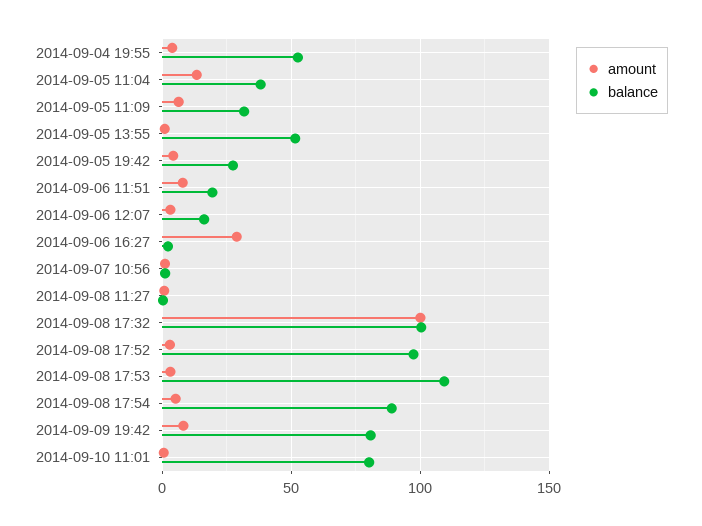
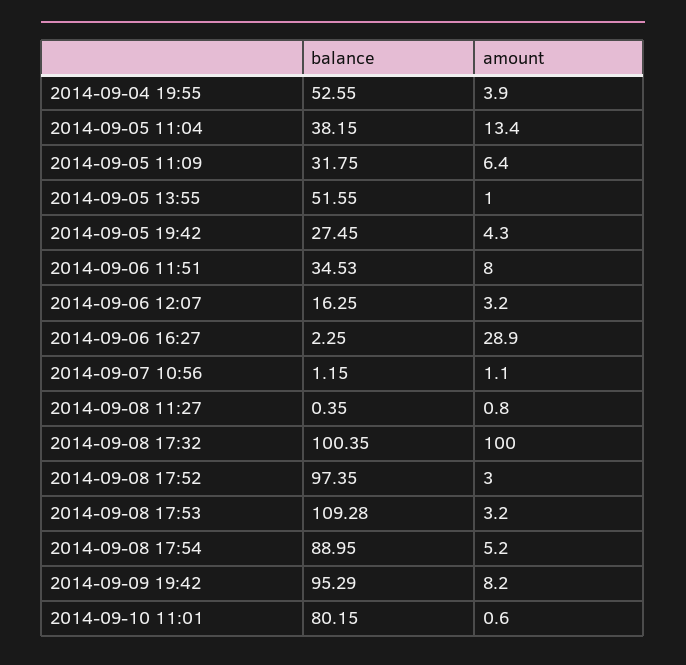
  {
    "amount": {
      "2014-09-04 19:55": 3.9,
      "2014-09-05 11:04": 13.4,
      "2014-09-05 11:09": 6.4,
      "2014-09-05 13:55": 1,
      "2014-09-05 19:42": 4.3,
      "2014-09-06 11:51": 8,
      "2014-09-06 12:07": 3.2,
      "2014-09-06 16:27": 28.9,
      "2014-09-07 10:56": 1.1,
      "2014-09-08 11:27": 0.8,
      "2014-09-08 17:32": 100,
      "2014-09-08 17:52": 3,
      "2014-09-08 17:53": 3.2,
      "2014-09-08 17:54": 5.2,
      "2014-09-09 19:42": 8.2,
      "2014-09-10 11:01": 0.6
    },
    "balance": {
      "2014-09-04 19:55": 52.55,
      "2014-09-05 11:04": 38.15,
      "2014-09-05 11:09": 31.75,
      "2014-09-05 13:55": 51.55,
      "2014-09-05 19:42": 27.45,
-     "2014-09-06 11:51": 20,
+     "2014-09-06 11:51": 34.53,
      "2014-09-06 12:07": 16.25,
      "2014-09-06 16:27": 2.25,
      "2014-09-07 10:56": 1.15,
      "2014-09-08 11:27": 0.35,
      "2014-09-08 17:32": 100.35,
      "2014-09-08 17:52": 97.35,
      "2014-09-08 17:53": 109.28,
      "2014-09-08 17:54": 88.95,
-     "2014-09-09 19:42": 80,
+     "2014-09-09 19:42": 95.29,
      "2014-09-10 11:01": 80.15
    }
  }

